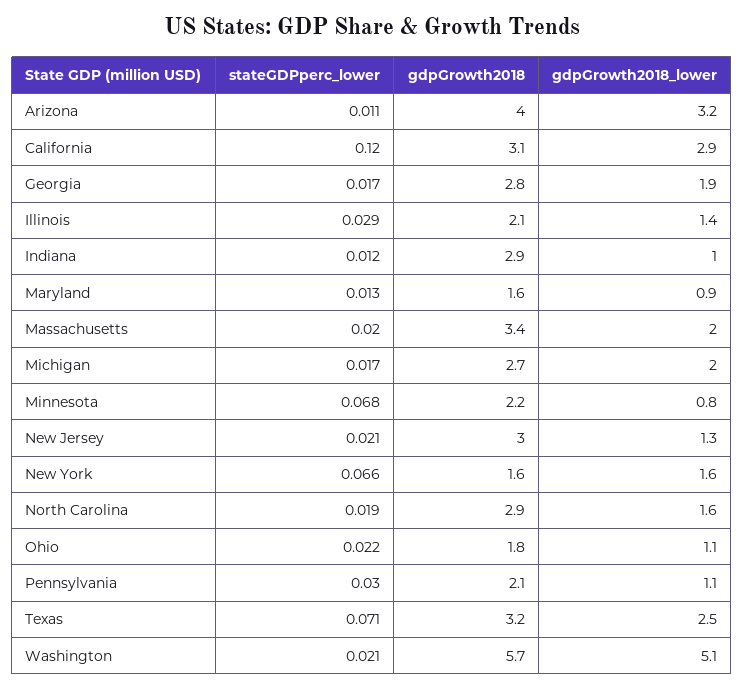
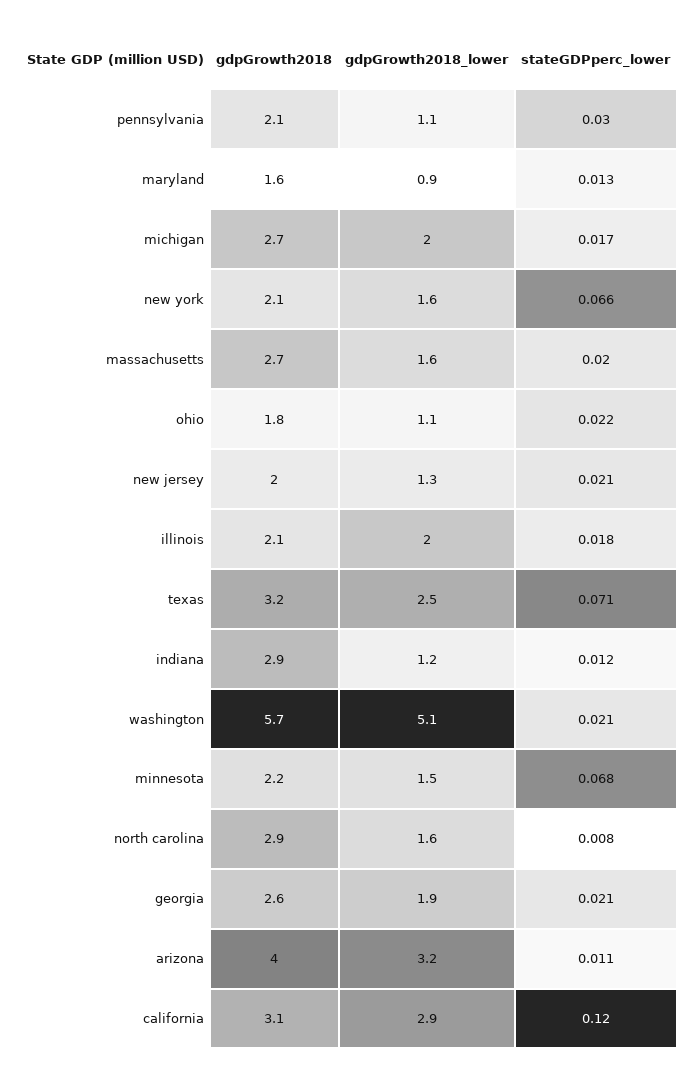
  {
    "stateGDPperc_lower": {
      "Arizona": 0.011,
      "California": 0.12,
-     "Georgia": 0.017,
+     "Georgia": 0.021,
-     "Illinois": 0.029,
+     "Illinois": 0.018,
      "Indiana": 0.012,
      "Maryland": 0.013,
      "Massachusetts": 0.02,
      "Michigan": 0.017,
      "Minnesota": 0.068,
      "New Jersey": 0.021,
      "New York": 0.066,
-     "North Carolina": 0.019,
+     "North Carolina": 0.008,
      "Ohio": 0.022,
      "Pennsylvania": 0.03,
      "Texas": 0.071,
      "Washington": 0.021
    },
    "gdpGrowth2018": {
      "Arizona": 4,
      "California": 3.1,
-     "Georgia": 2.8,
+     "Georgia": 2.6,
      "Illinois": 2.1,
      "Indiana": 2.9,
      "Maryland": 1.6,
-     "Massachusetts": 3.4,
+     "Massachusetts": 2.7,
      "Michigan": 2.7,
      "Minnesota": 2.2,
-     "New Jersey": 3,
+     "New Jersey": 2,
-     "New York": 1.6,
+     "New York": 2.1,
      "North Carolina": 2.9,
      "Ohio": 1.8,
      "Pennsylvania": 2.1,
      "Texas": 3.2,
      "Washington": 5.7
    },
    "gdpGrowth2018_lower": {
      "Arizona": 3.2,
      "California": 2.9,
      "Georgia": 1.9,
-     "Illinois": 1.4,
+     "Illinois": 2,
-     "Indiana": 1,
+     "Indiana": 1.2,
      "Maryland": 0.9,
-     "Massachusetts": 2,
+     "Massachusetts": 1.6,
      "Michigan": 2,
-     "Minnesota": 0.8,
+     "Minnesota": 1.5,
      "New Jersey": 1.3,
      "New York": 1.6,
      "North Carolina": 1.6,
      "Ohio": 1.1,
      "Pennsylvania": 1.1,
      "Texas": 2.5,
      "Washington": 5.1
    }
  }

